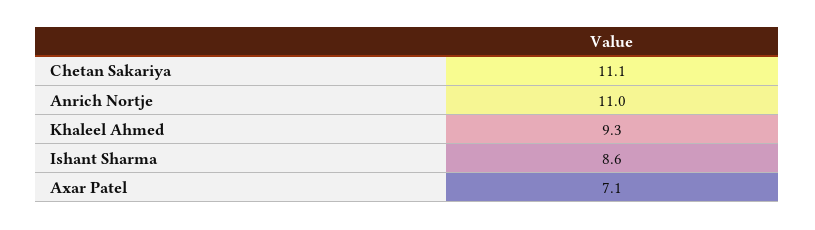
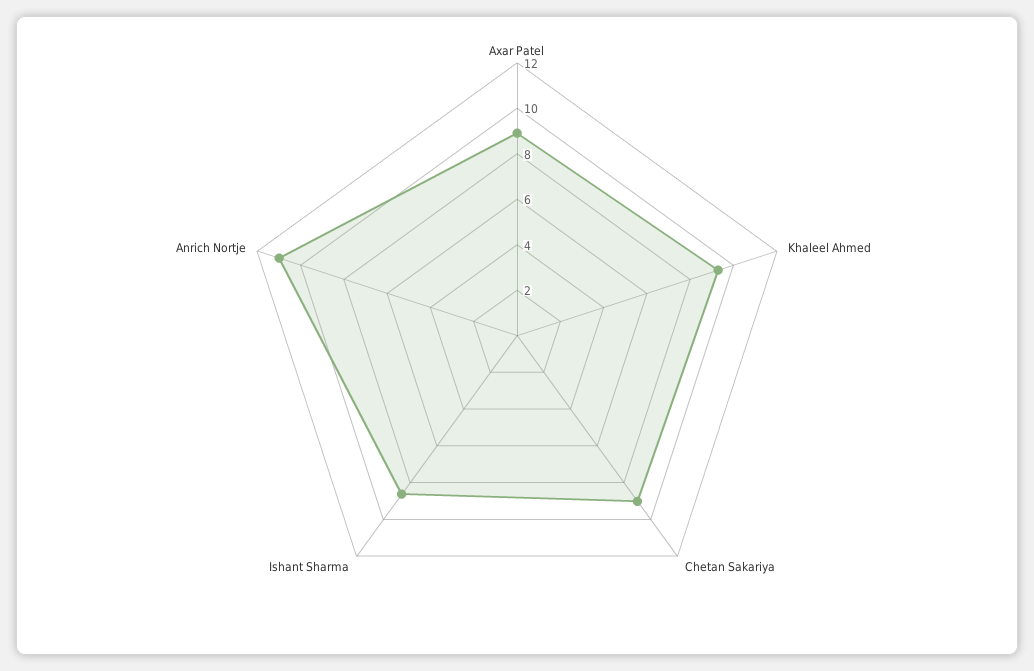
  {
-   "Chetan Sakariya": 11.1,
+   "Chetan Sakariya": 9,
    "Anrich Nortje": 11,
    "Khaleel Ahmed": 9.3,
    "Ishant Sharma": 8.6,
-   "Axar Patel": 7.1
+   "Axar Patel": 9
  }

